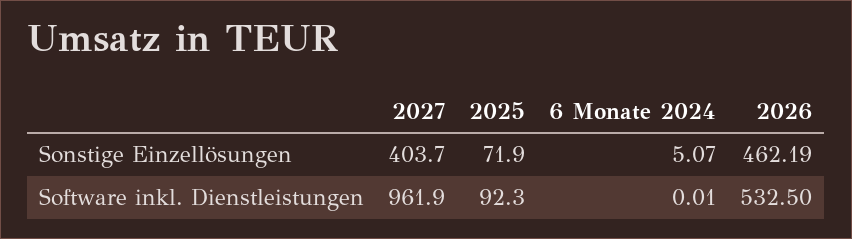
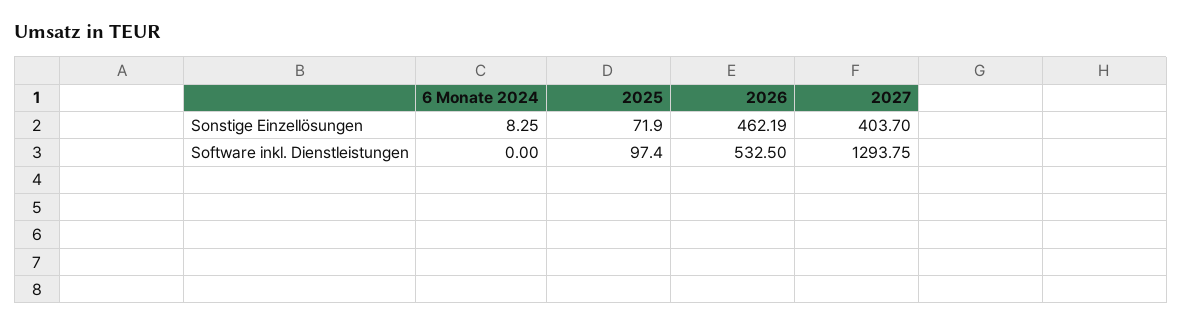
  {
    "2027": {
      "Sonstige Einzellösungen": 403.7,
-     "Software inkl. Dienstleistungen": 961.9
+     "Software inkl. Dienstleistungen": 1293.75
    },
    "2025": {
      "Sonstige Einzellösungen": 71.9,
-     "Software inkl. Dienstleistungen": 92.3
+     "Software inkl. Dienstleistungen": 97.4
    },
    "6 Monate 2024": {
-     "Sonstige Einzellösungen": 5.07,
+     "Sonstige Einzellösungen": 8.25,
-     "Software inkl. Dienstleistungen": 0.01
+     "Software inkl. Dienstleistungen": 0
    },
    "2026": {
      "Sonstige Einzellösungen": 462.19,
      "Software inkl. Dienstleistungen": 532.5
    }
  }

